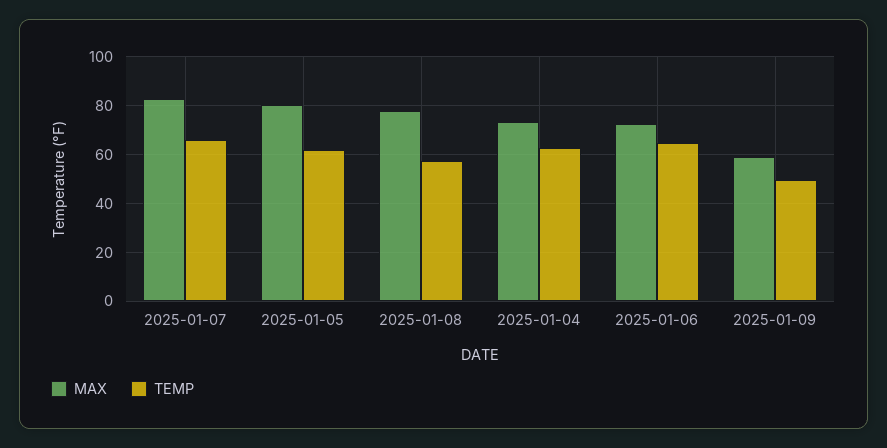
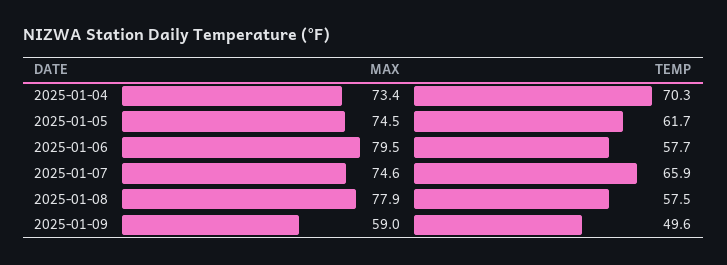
  {
    "MAX": {
-     "2025-01-07": 82.5,
+     "2025-01-07": 74.6,
-     "2025-01-05": 80,
+     "2025-01-05": 74.5,
      "2025-01-08": 77.9,
      "2025-01-04": 73.4,
-     "2025-01-06": 72.5,
+     "2025-01-06": 79.5,
      "2025-01-09": 59
    },
    "TEMP": {
      "2025-01-07": 65.9,
      "2025-01-05": 61.7,
      "2025-01-08": 57.5,
-     "2025-01-04": 62.5,
+     "2025-01-04": 70.3,
-     "2025-01-06": 65,
+     "2025-01-06": 57.7,
      "2025-01-09": 49.6
    }
  }

